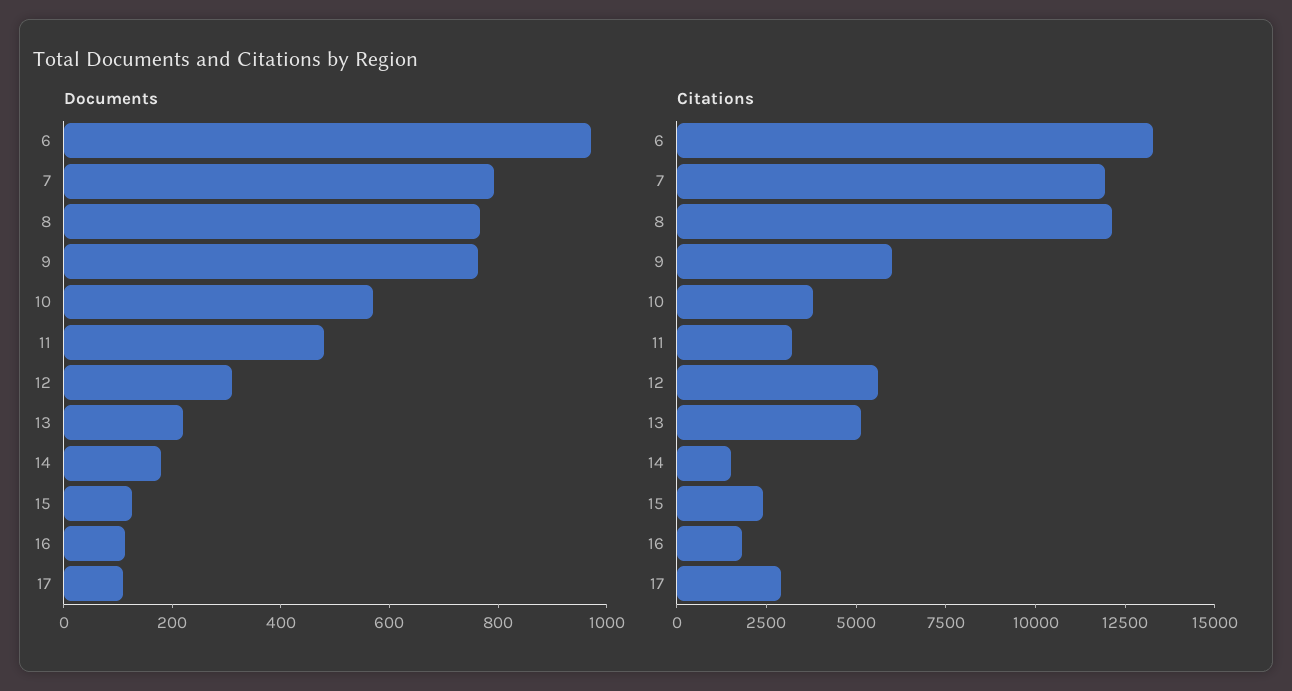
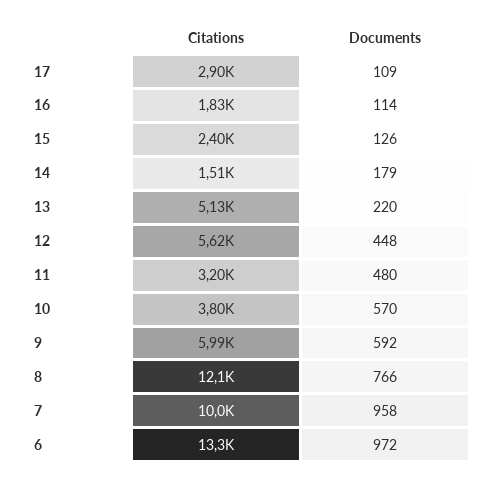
  {
    "Documents": {
      "6": 972,
-     "7": 800,
+     "7": 958,
      "8": 766,
-     "9": 750,
+     "9": 592,
      "10": 570,
      "11": 480,
-     "12": 300,
+     "12": 448,
      "13": 220,
      "14": 179,
      "15": 126,
      "16": 114,
      "17": 109
    },
    "Citations": {
      "6": 13300,
-     "7": 12000,
+     "7": 10000,
      "8": 12100,
      "9": 5990,
      "10": 3800,
      "11": 3200,
      "12": 5620,
      "13": 5130,
      "14": 1510,
      "15": 2400,
      "16": 1830,
      "17": 2900
    }
  }

